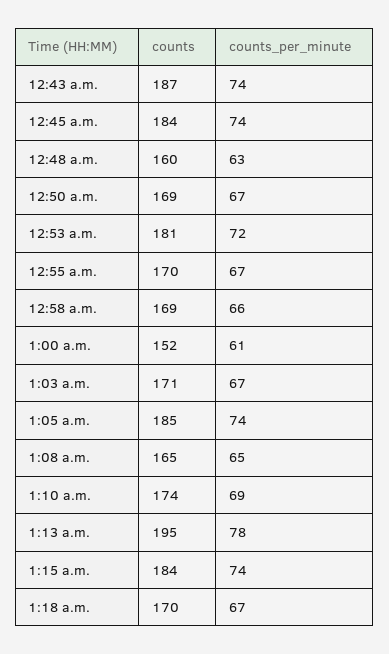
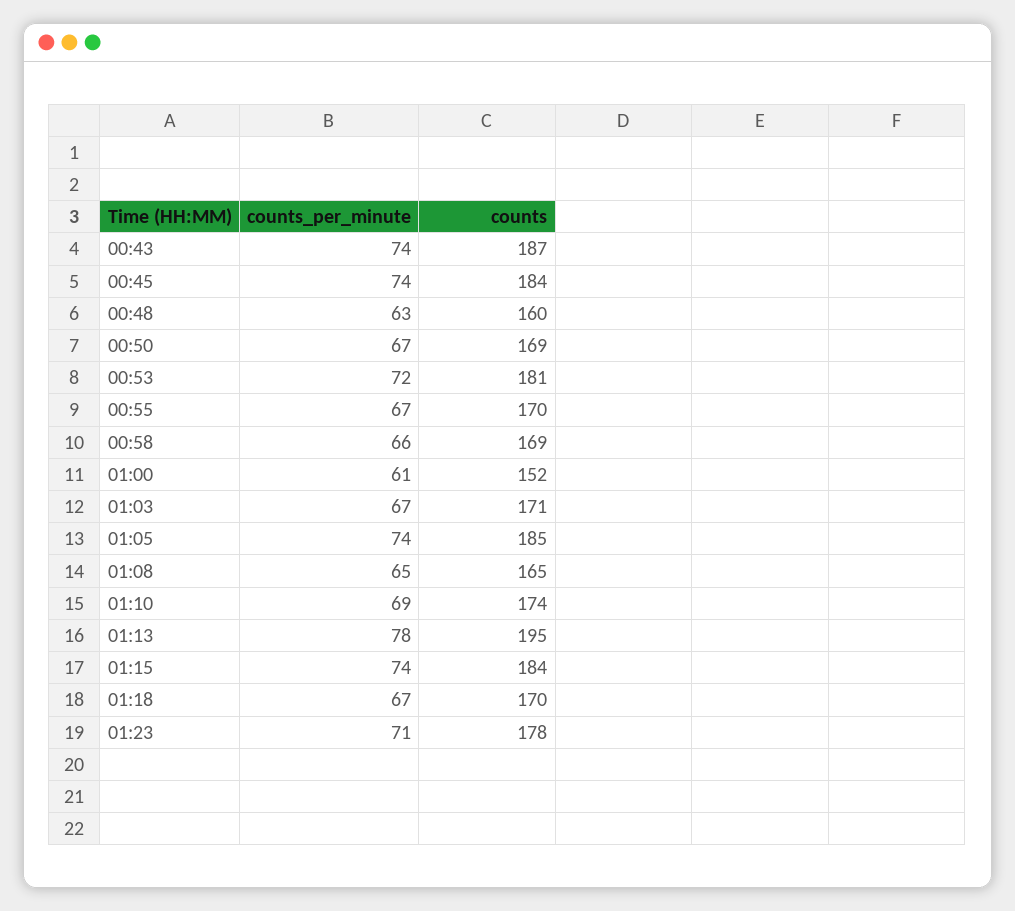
  {
    "counts": {
      "12:43 a.m.": 187,
      "12:45 a.m.": 184,
      "12:48 a.m.": 160,
      "12:50 a.m.": 169,
      "12:53 a.m.": 181,
      "12:55 a.m.": 170,
      "12:58 a.m.": 169,
      "1:00 a.m.": 152,
      "1:03 a.m.": 171,
      "1:05 a.m.": 185,
      "1:08 a.m.": 165,
      "1:10 a.m.": 174,
      "1:13 a.m.": 195,
      "1:15 a.m.": 184,
-     "1:18 a.m.": 170
+     "1:18 a.m.": 170,
+     "01:23": 178
    },
    "counts_per_minute": {
      "12:43 a.m.": 74,
      "12:45 a.m.": 74,
      "12:48 a.m.": 63,
      "12:50 a.m.": 67,
      "12:53 a.m.": 72,
      "12:55 a.m.": 67,
      "12:58 a.m.": 66,
      "1:00 a.m.": 61,
      "1:03 a.m.": 67,
      "1:05 a.m.": 74,
      "1:08 a.m.": 65,
      "1:10 a.m.": 69,
      "1:13 a.m.": 78,
      "1:15 a.m.": 74,
-     "1:18 a.m.": 67
+     "1:18 a.m.": 67,
+     "01:23": 71
    }
  }

